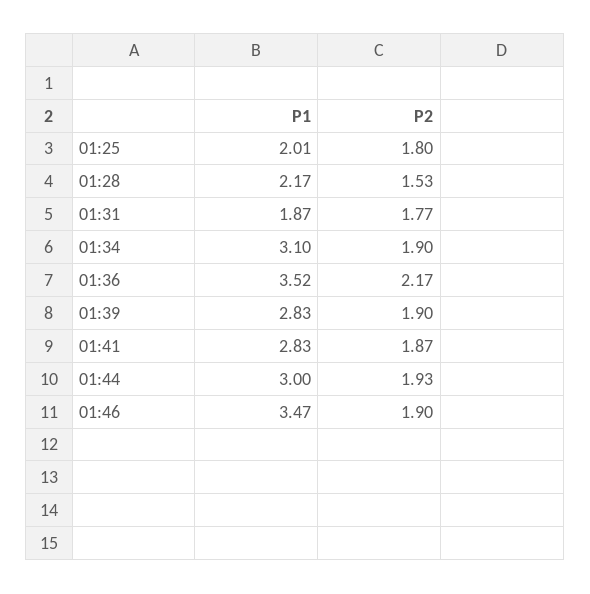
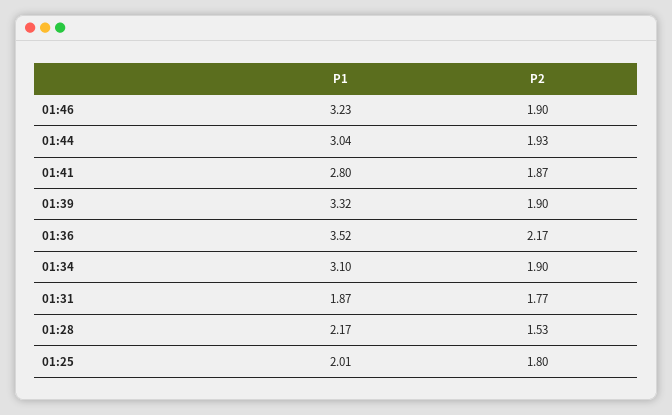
  {
    "P1": {
      "01:25": 2.01,
      "01:28": 2.17,
      "01:31": 1.87,
      "01:34": 3.1,
      "01:36": 3.52,
-     "01:39": 2.83,
+     "01:39": 3.32,
-     "01:41": 2.83,
+     "01:41": 2.8,
-     "01:44": 3,
+     "01:44": 3.04,
-     "01:46": 3.47
+     "01:46": 3.23
    },
    "P2": {
      "01:25": 1.8,
      "01:28": 1.53,
      "01:31": 1.77,
      "01:34": 1.9,
      "01:36": 2.17,
      "01:39": 1.9,
      "01:41": 1.87,
      "01:44": 1.93,
      "01:46": 1.9
    }
  }

